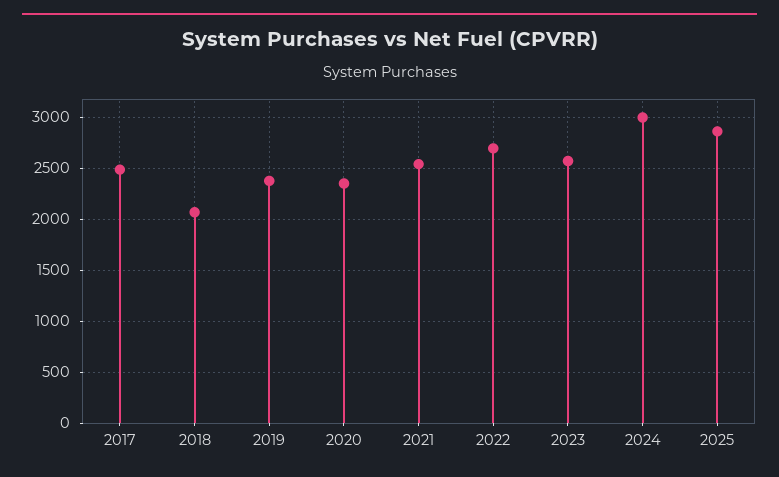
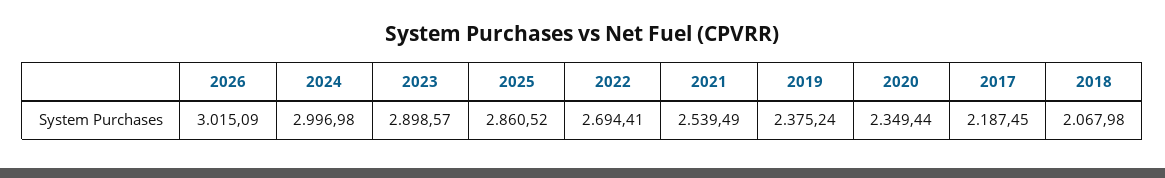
  {
-   "2017": 2500,
+   "2017": 2187.45,
    "2018": 2067.98,
    "2019": 2375.24,
    "2020": 2349.44,
    "2021": 2539.49,
    "2022": 2694.41,
-   "2023": 2600,
+   "2023": 2898.57,
    "2024": 2996.98,
-   "2025": 2860.52
+   "2025": 2860.52,
+   "2026": 3015.09
  }

